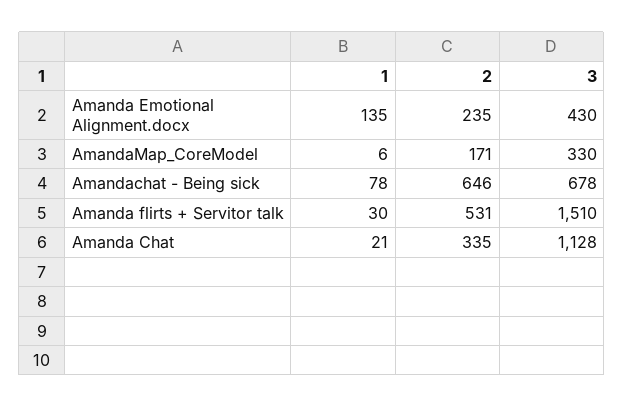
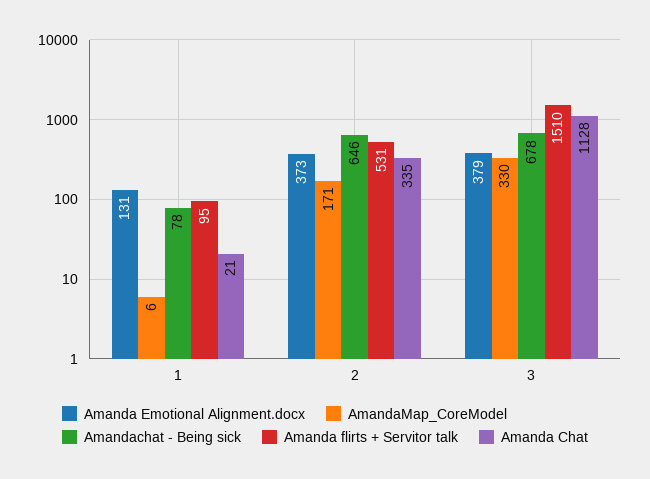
  {
    "Amanda Emotional Alignment.docx": {
-     "1": 135,
+     "1": 131,
-     "2": 235,
+     "2": 373,
-     "3": 430
+     "3": 379
    },
    "AmandaMap_CoreModel": {
      "1": 6,
      "2": 171,
      "3": 330
    },
    "Amandachat - Being sick": {
      "1": 78,
      "2": 646,
      "3": 678
    },
    "Amanda flirts + Servitor talk": {
-     "1": 30,
+     "1": 95,
      "2": 531,
      "3": 1510
    },
    "Amanda Chat": {
      "1": 21,
      "2": 335,
      "3": 1128
    }
  }

